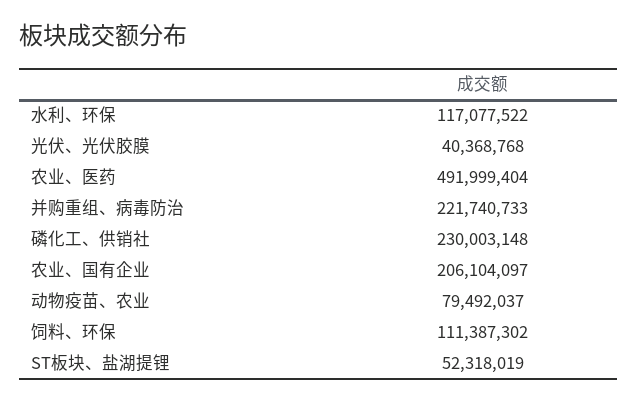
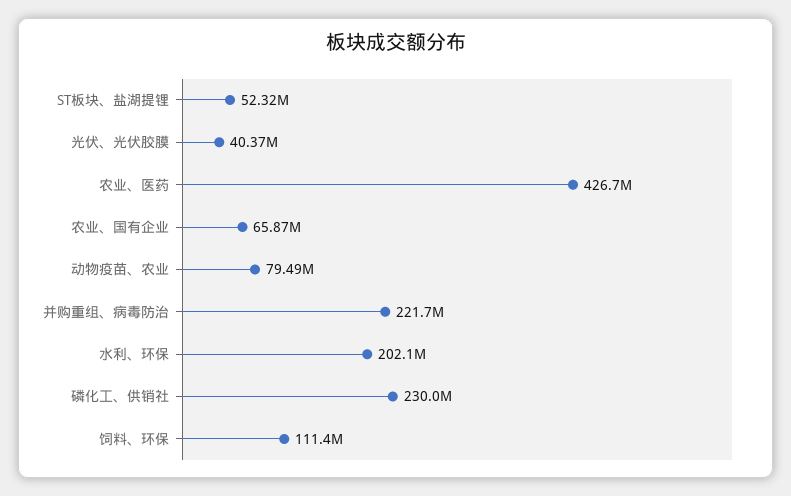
  {
-   "水利、环保": 117077522,
+   "水利、环保": 202100000,
    "光伏、光伏胶膜": 40368768,
-   "农业、医药": 491999404,
+   "农业、医药": 426700000,
    "并购重组、病毒防治": 221740733,
    "磷化工、供销社": 230003148,
-   "农业、国有企业": 206104097,
+   "农业、国有企业": 65870000,
    "动物疫苗、农业": 79492037,
    "饲料、环保": 111387302,
    "ST板块、盐湖提锂": 52318019
  }

